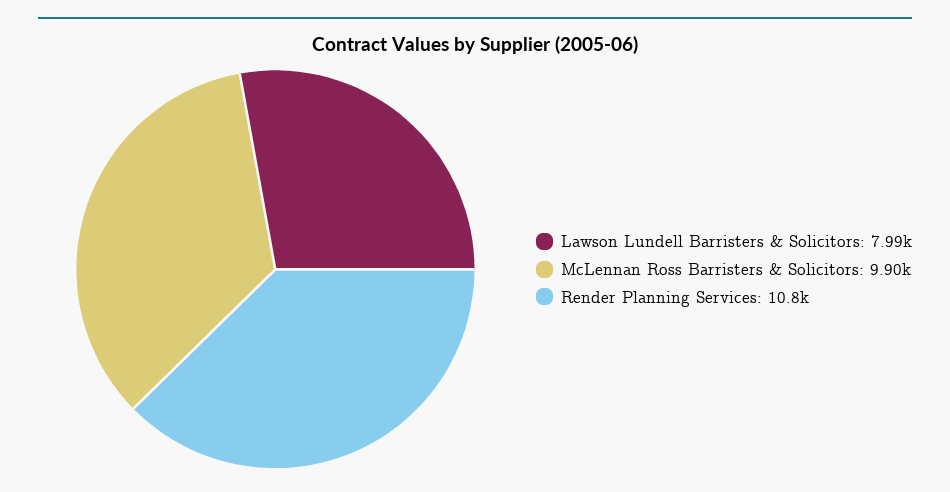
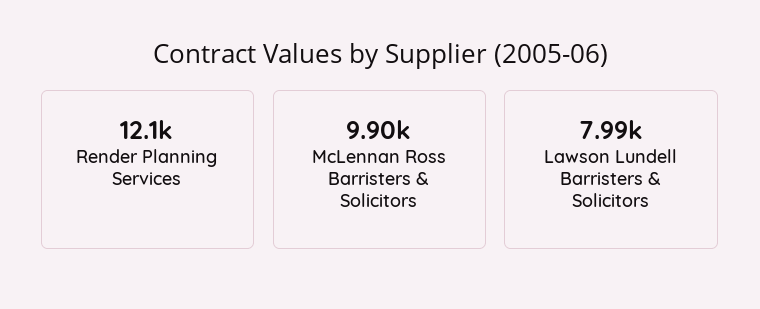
  {
    "Lawson Lundell Barristers & Solicitors": 7990,
    "McLennan Ross Barristers & Solicitors": 9900,
-   "Render Planning Services": 10800
+   "Render Planning Services": 12100
  }

